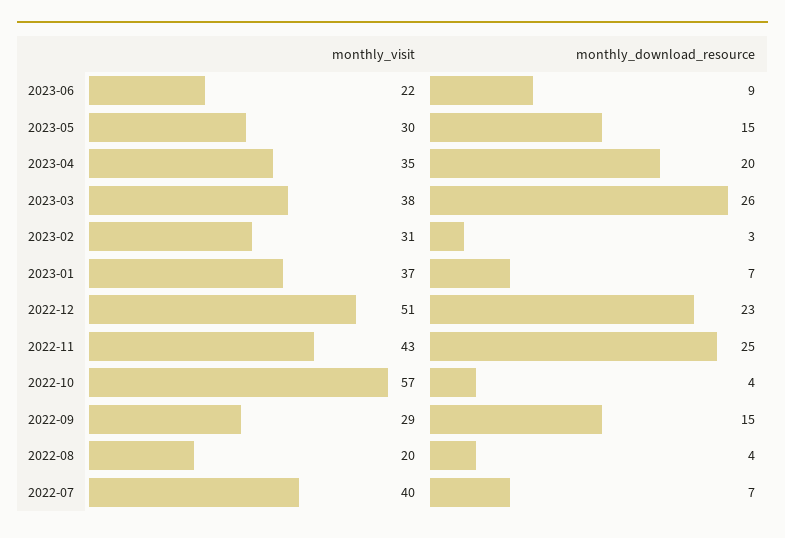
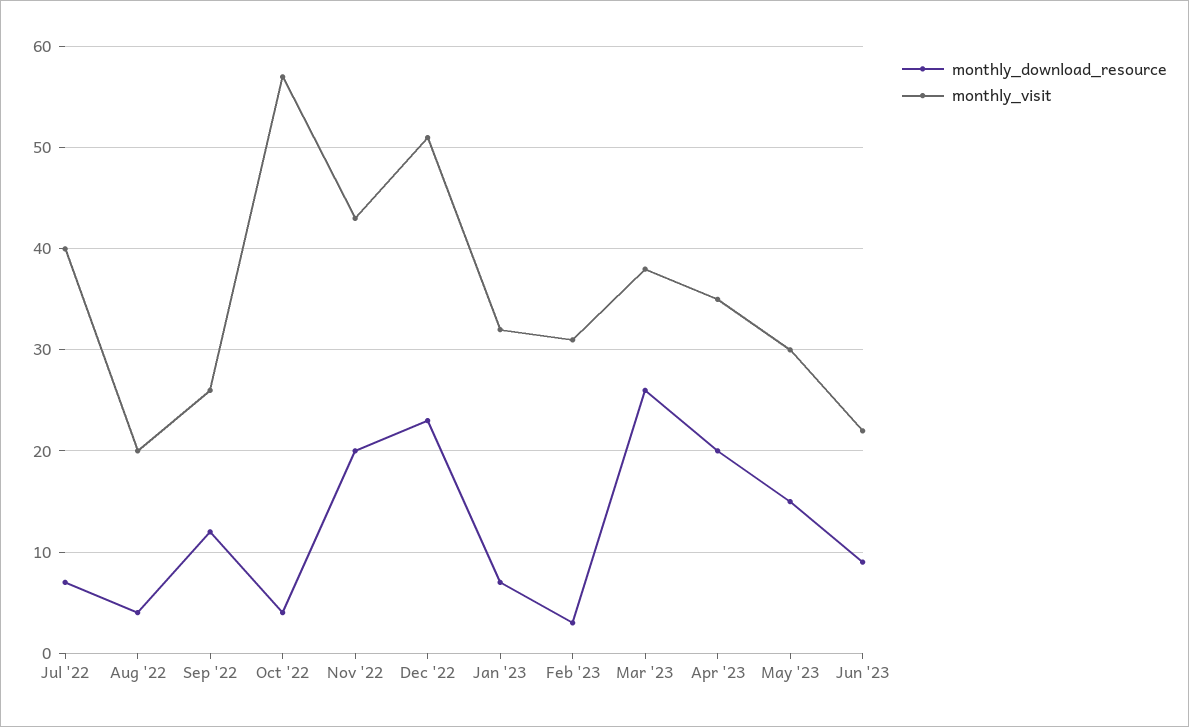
  {
    "monthly_visit": {
      "2023-06": 22,
      "2023-05": 30,
      "2023-04": 35,
      "2023-03": 38,
      "2023-02": 31,
-     "2023-01": 37,
+     "2023-01": 32,
      "2022-12": 51,
      "2022-11": 43,
      "2022-10": 57,
-     "2022-09": 29,
+     "2022-09": 26,
      "2022-08": 20,
      "2022-07": 40
    },
    "monthly_download_resource": {
      "2023-06": 9,
      "2023-05": 15,
      "2023-04": 20,
      "2023-03": 26,
      "2023-02": 3,
      "2023-01": 7,
      "2022-12": 23,
-     "2022-11": 25,
+     "2022-11": 20,
      "2022-10": 4,
-     "2022-09": 15,
+     "2022-09": 12,
      "2022-08": 4,
      "2022-07": 7
    }
  }

